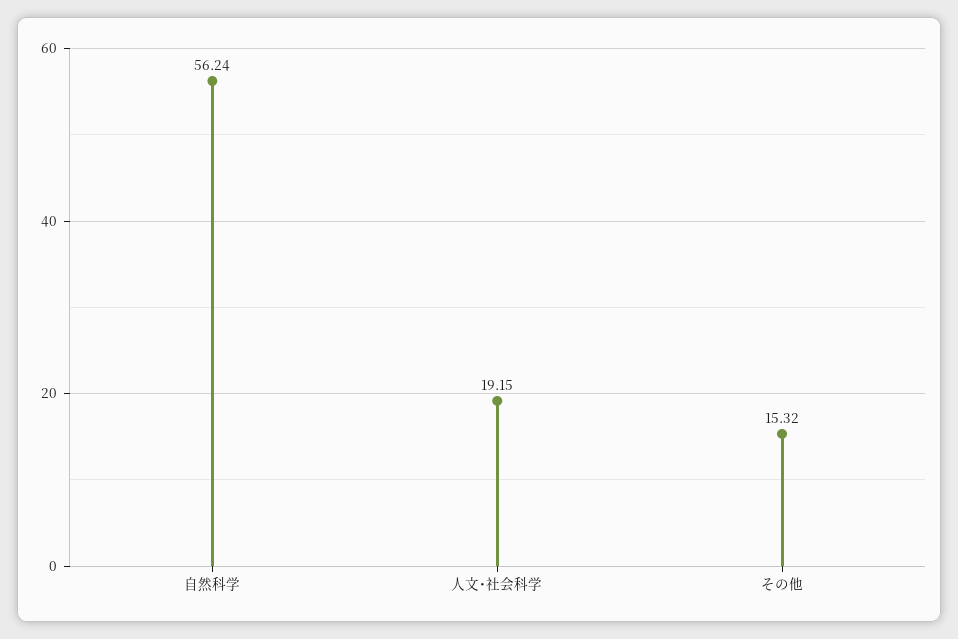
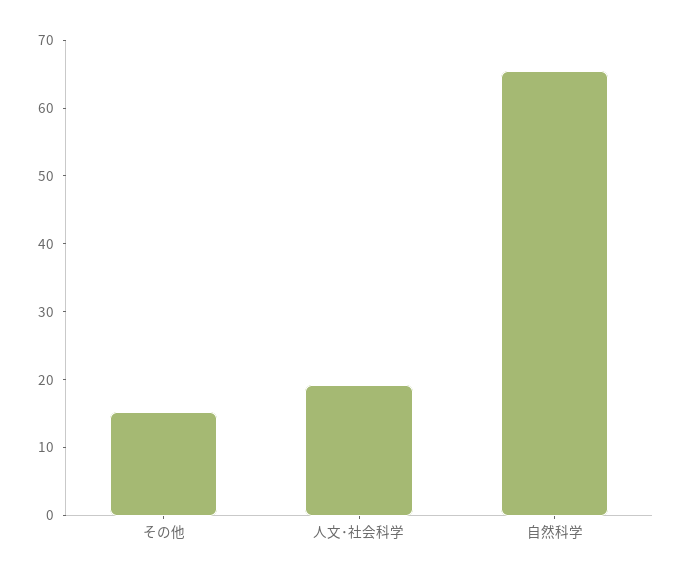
  {
-   "自然科学": 56.24,
+   "自然科学": 66,
    "人文･社会科学": 19.15,
    "その他": 15.32
  }

